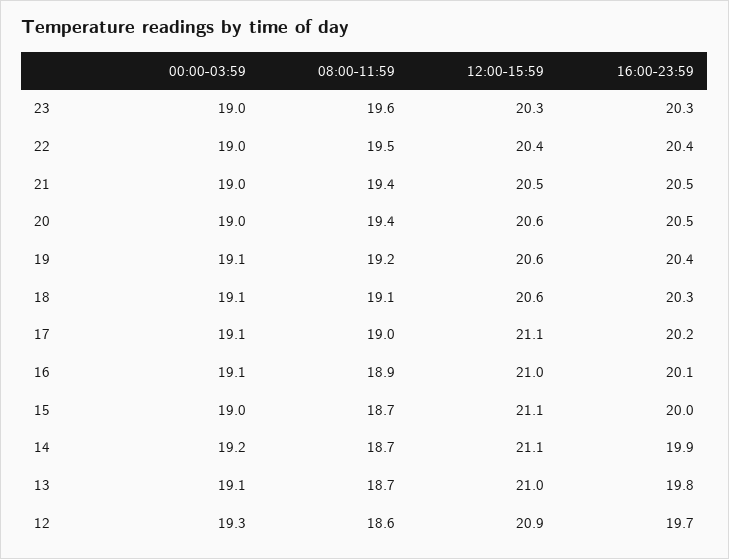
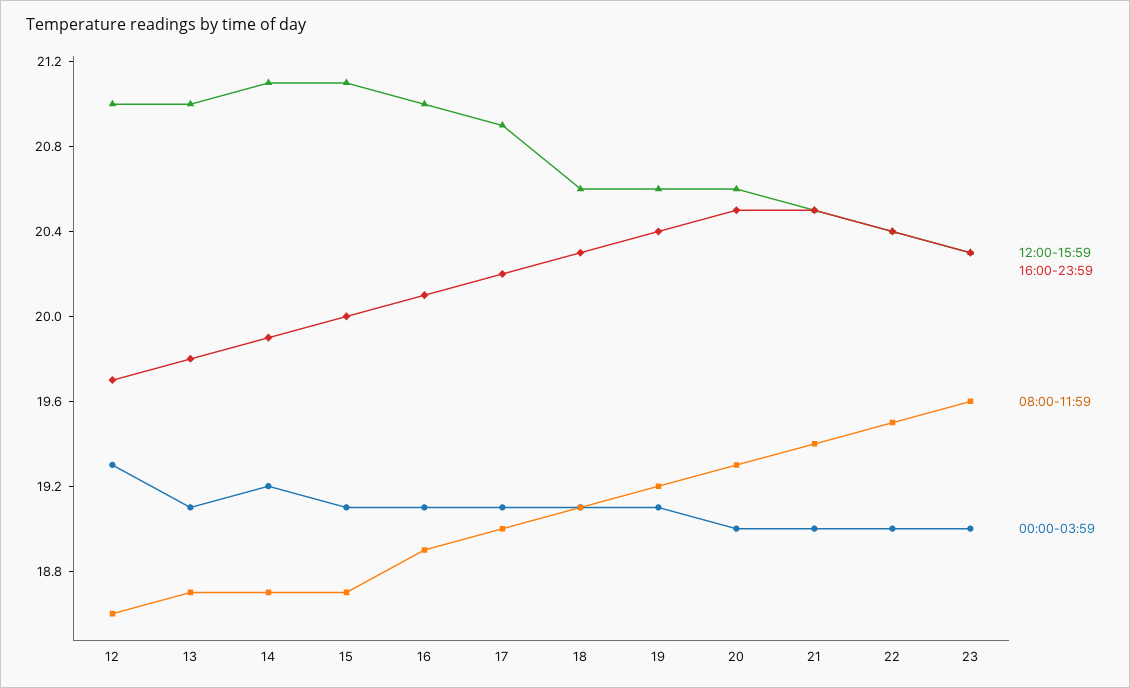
  {
    "00:00-03:59": {
      "23": 19,
      "22": 19,
      "21": 19,
      "20": 19,
      "19": 19.1,
      "18": 19.1,
      "17": 19.1,
      "16": 19.1,
-     "15": 19,
+     "15": 19.1,
      "14": 19.2,
      "13": 19.1,
      "12": 19.3
    },
    "08:00-11:59": {
      "23": 19.6,
      "22": 19.5,
      "21": 19.4,
-     "20": 19.4,
+     "20": 19.3,
      "19": 19.2,
      "18": 19.1,
      "17": 19,
      "16": 18.9,
      "15": 18.7,
      "14": 18.7,
      "13": 18.7,
      "12": 18.6
    },
    "12:00-15:59": {
      "23": 20.3,
      "22": 20.4,
      "21": 20.5,
      "20": 20.6,
      "19": 20.6,
      "18": 20.6,
-     "17": 21.1,
+     "17": 20.9,
      "16": 21,
      "15": 21.1,
      "14": 21.1,
      "13": 21,
-     "12": 20.9
+     "12": 21
    },
    "16:00-23:59": {
      "23": 20.3,
      "22": 20.4,
      "21": 20.5,
      "20": 20.5,
      "19": 20.4,
      "18": 20.3,
      "17": 20.2,
      "16": 20.1,
      "15": 20,
      "14": 19.9,
      "13": 19.8,
      "12": 19.7
    }
  }

